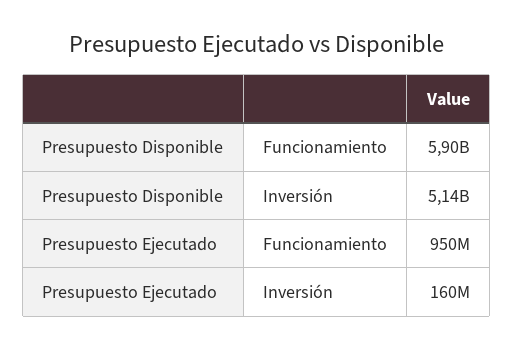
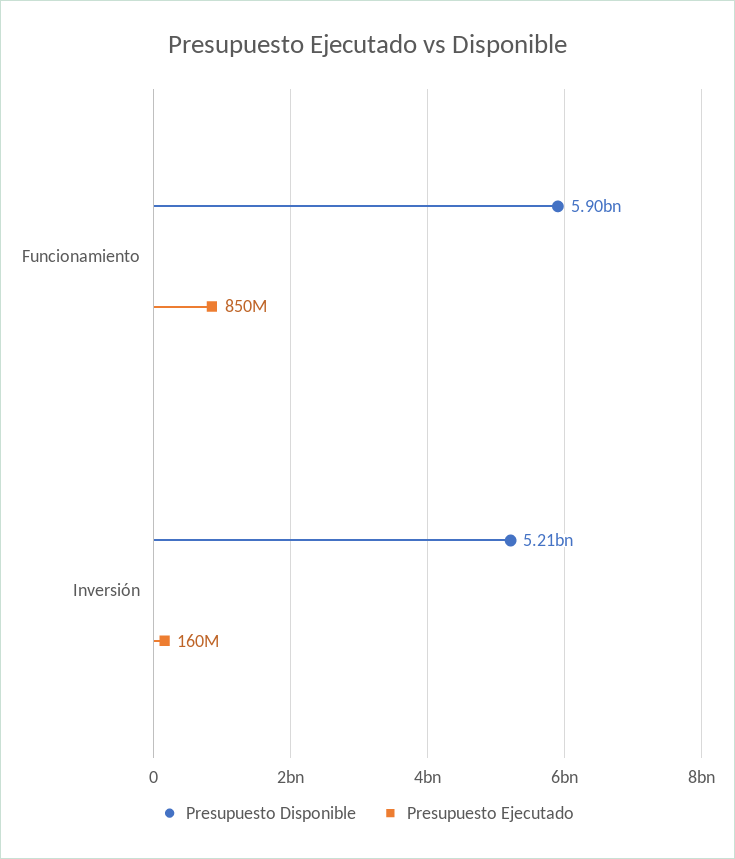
  {
    "Presupuesto Disponible": {
      "Funcionamiento": 5900000000,
-     "Inversión": 5140000000
+     "Inversión": 5210000000
    },
    "Presupuesto Ejecutado": {
-     "Funcionamiento": 950000000,
+     "Funcionamiento": 850000000,
      "Inversión": 160000000
    }
  }

